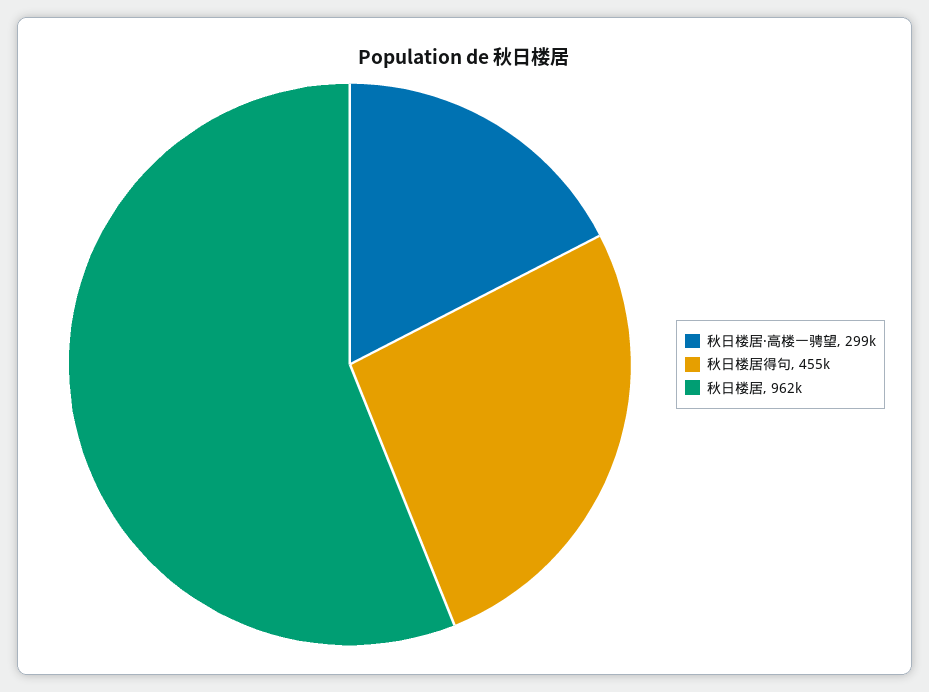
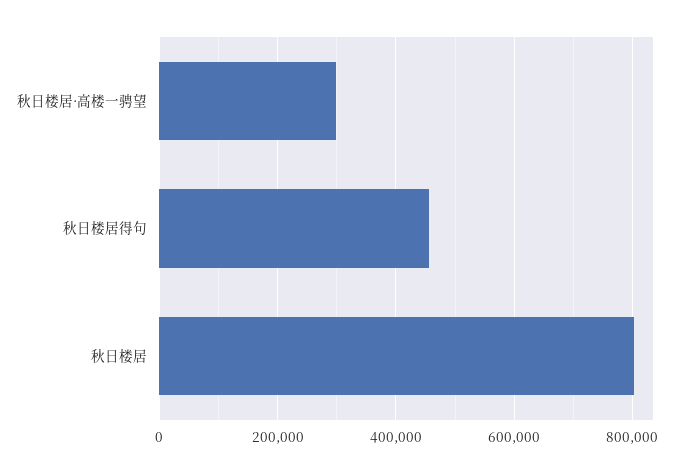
  {
    "秋日楼居·高楼一骋望": 299000,
    "秋日楼居得句": 455000,
-   "秋日楼居": 962000
+   "秋日楼居": 800000
  }

